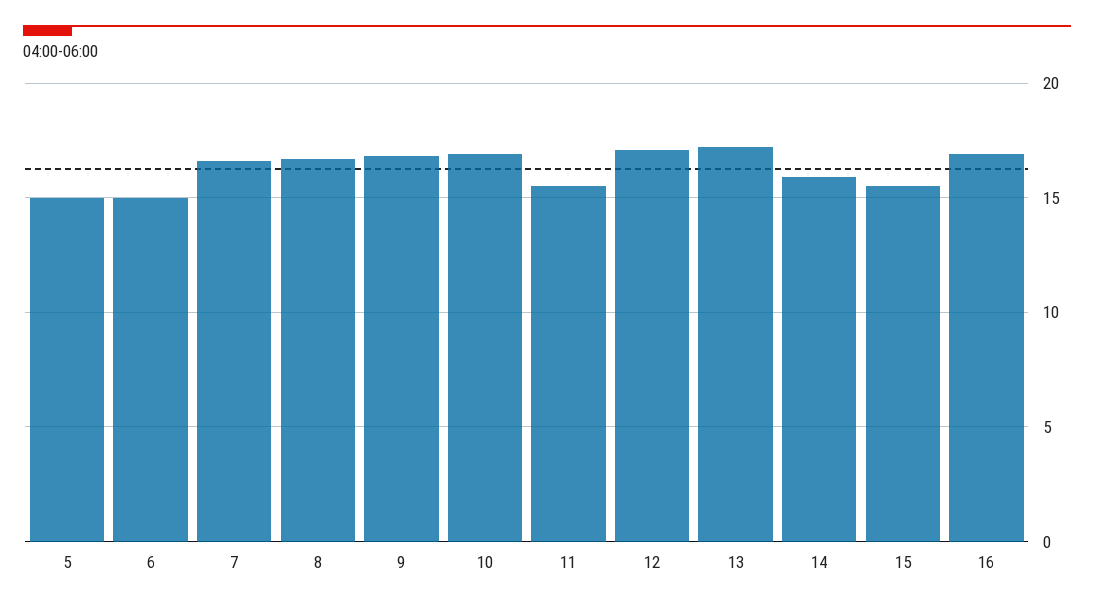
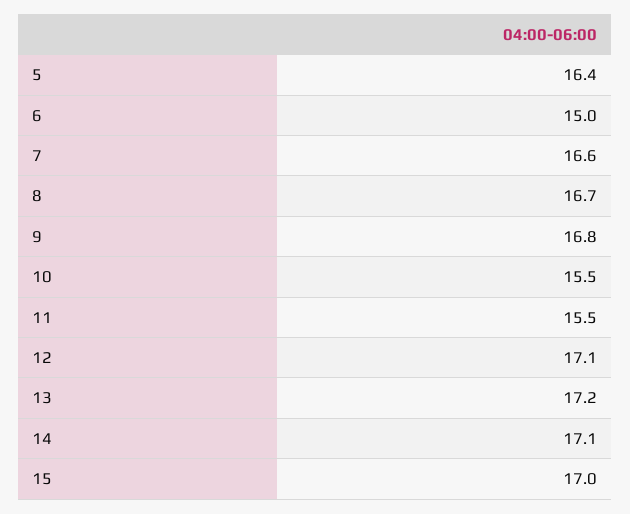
  {
-   "5": 15,
+   "5": 16.4,
    "6": 15,
    "7": 16.6,
    "8": 16.7,
    "9": 16.8,
-   "10": 17,
+   "10": 15.5,
    "11": 15.5,
    "12": 17.1,
    "13": 17.2,
-   "14": 16,
+   "14": 17.1,
-   "15": 15.5,
+   "15": 17
-   "16": 17
  }

